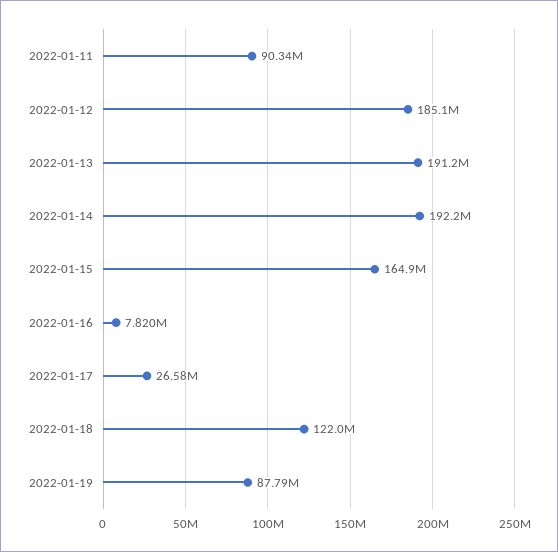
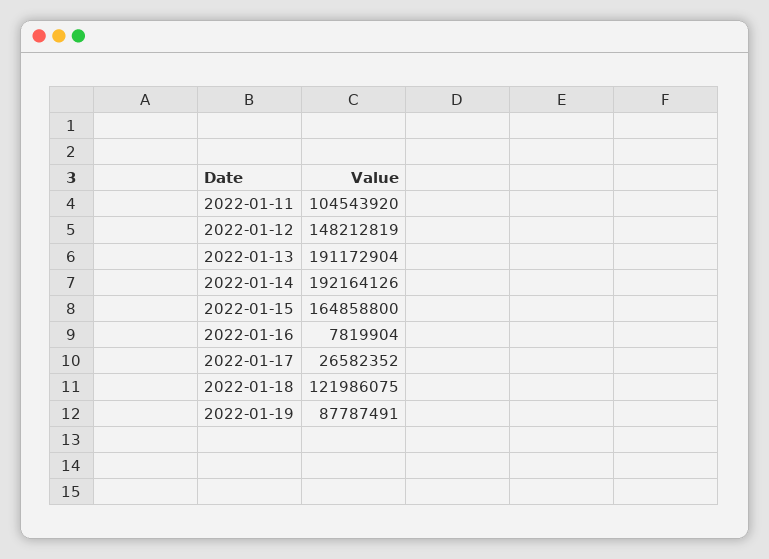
  {
-   "2022-01-11": 90340000,
+   "2022-01-11": 104543920,
-   "2022-01-12": 185100000,
+   "2022-01-12": 148212819,
    "2022-01-13": 191172904,
    "2022-01-14": 192164126,
    "2022-01-15": 164858800,
    "2022-01-16": 7819904,
    "2022-01-17": 26582352,
    "2022-01-18": 121986075,
    "2022-01-19": 87787491
  }

